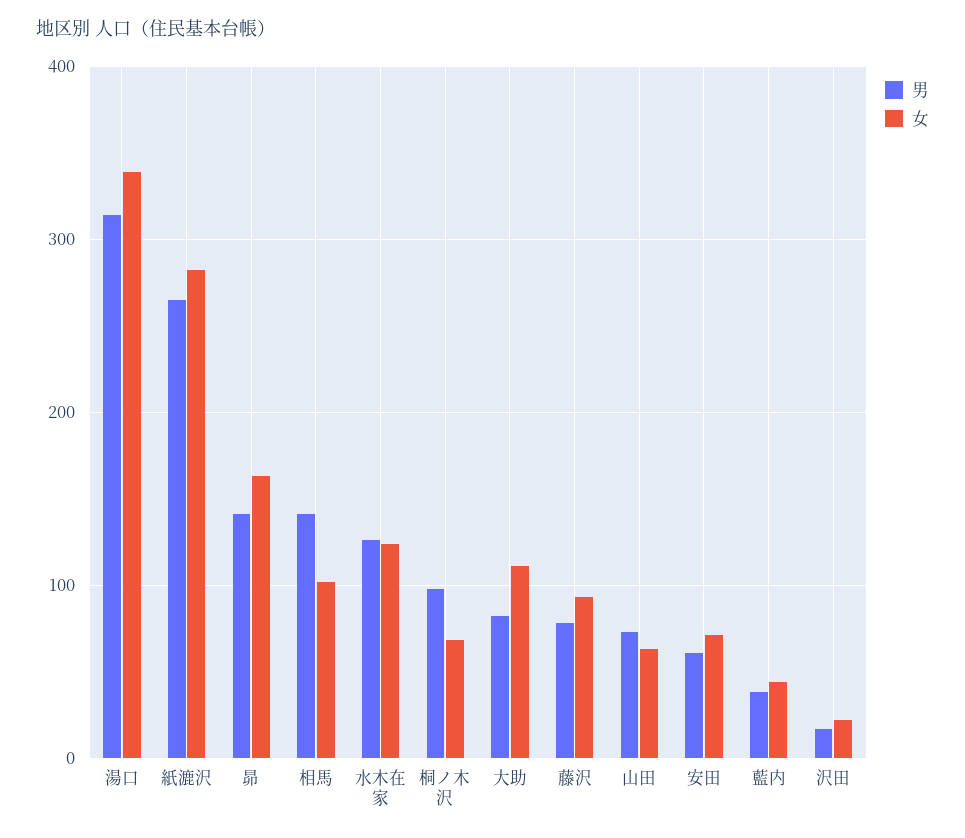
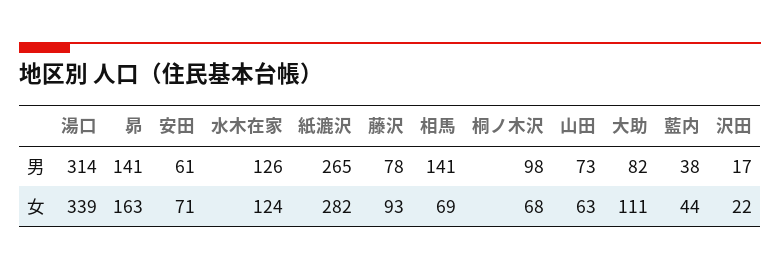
  {
    "男": {
      "湯口": 314,
      "紙漉沢": 265,
      "昴": 141,
      "相馬": 141,
      "水木在家": 126,
      "桐ノ木沢": 98,
      "大助": 82,
      "藤沢": 78,
      "山田": 73,
      "安田": 61,
      "藍内": 38,
      "沢田": 17
    },
    "女": {
      "湯口": 339,
      "紙漉沢": 282,
      "昴": 163,
-     "相馬": 100,
+     "相馬": 69,
      "水木在家": 124,
      "桐ノ木沢": 68,
      "大助": 111,
      "藤沢": 93,
      "山田": 63,
      "安田": 71,
      "藍内": 44,
      "沢田": 22
    }
  }

